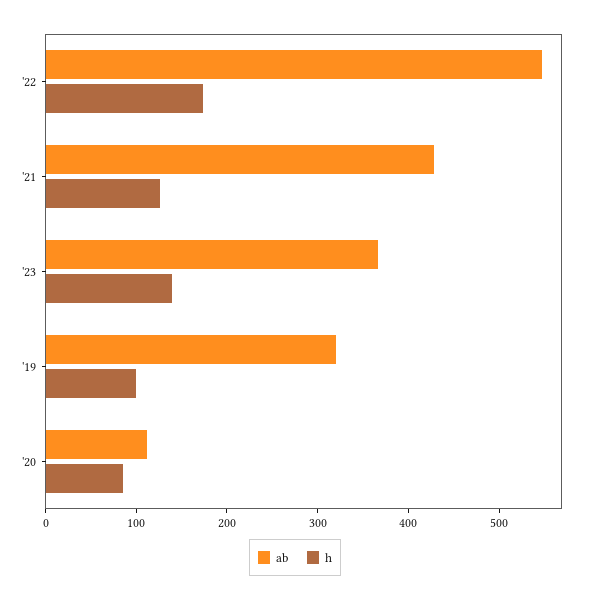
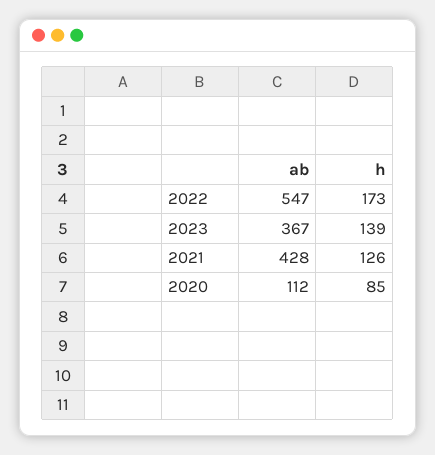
  {
    "ab": {
      "'22": 547,
      "'21": 428,
      "'23": 367,
-     "'19": 320,
      "'20": 112
    },
    "h": {
      "'22": 173,
      "'21": 126,
      "'23": 139,
-     "'19": 100,
      "'20": 85
    }
  }

